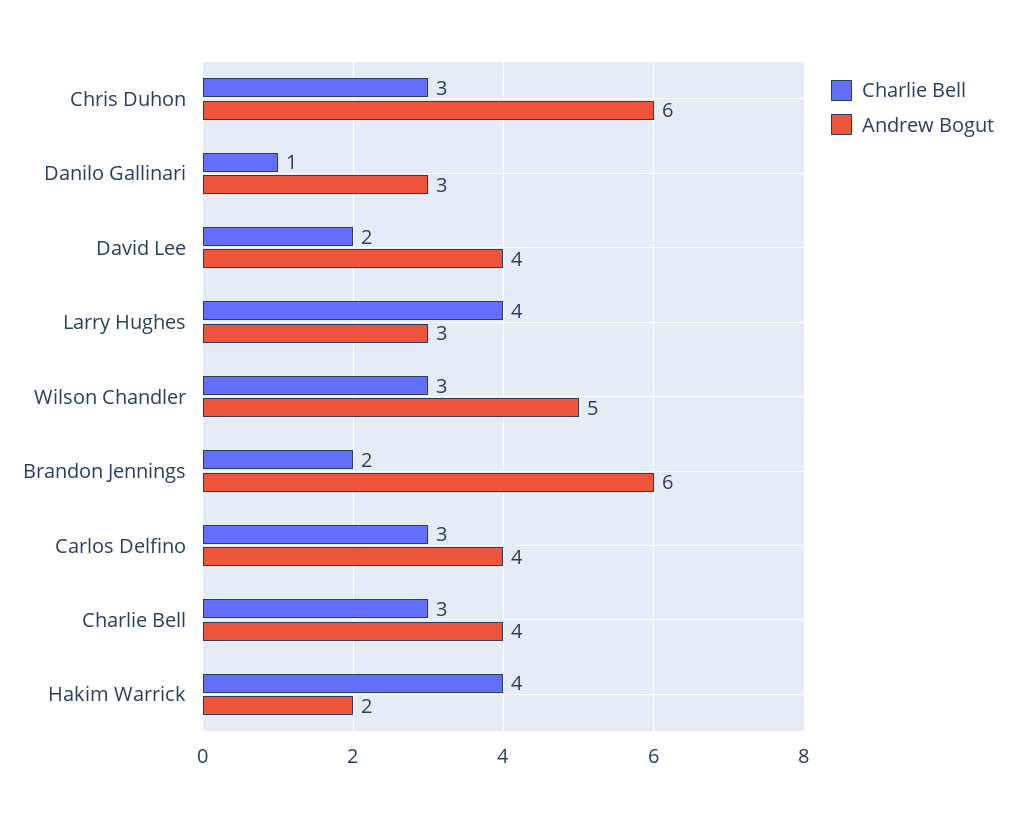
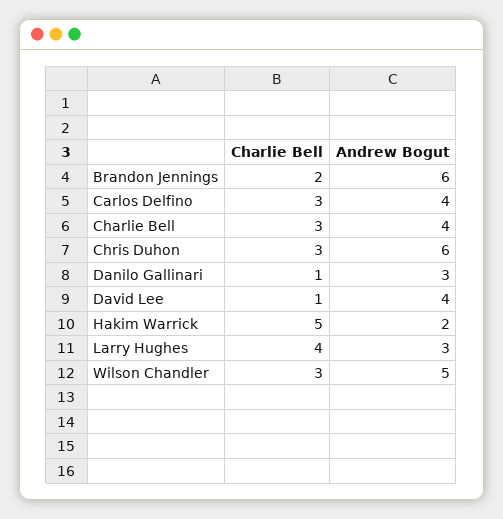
  {
    "Charlie Bell": {
      "Chris Duhon": 3,
      "Danilo Gallinari": 1,
-     "David Lee": 2,
+     "David Lee": 1,
      "Larry Hughes": 4,
      "Wilson Chandler": 3,
      "Brandon Jennings": 2,
      "Carlos Delfino": 3,
      "Charlie Bell": 3,
-     "Hakim Warrick": 4
+     "Hakim Warrick": 5
    },
    "Andrew Bogut": {
      "Chris Duhon": 6,
      "Danilo Gallinari": 3,
      "David Lee": 4,
      "Larry Hughes": 3,
      "Wilson Chandler": 5,
      "Brandon Jennings": 6,
      "Carlos Delfino": 4,
      "Charlie Bell": 4,
      "Hakim Warrick": 2
    }
  }

